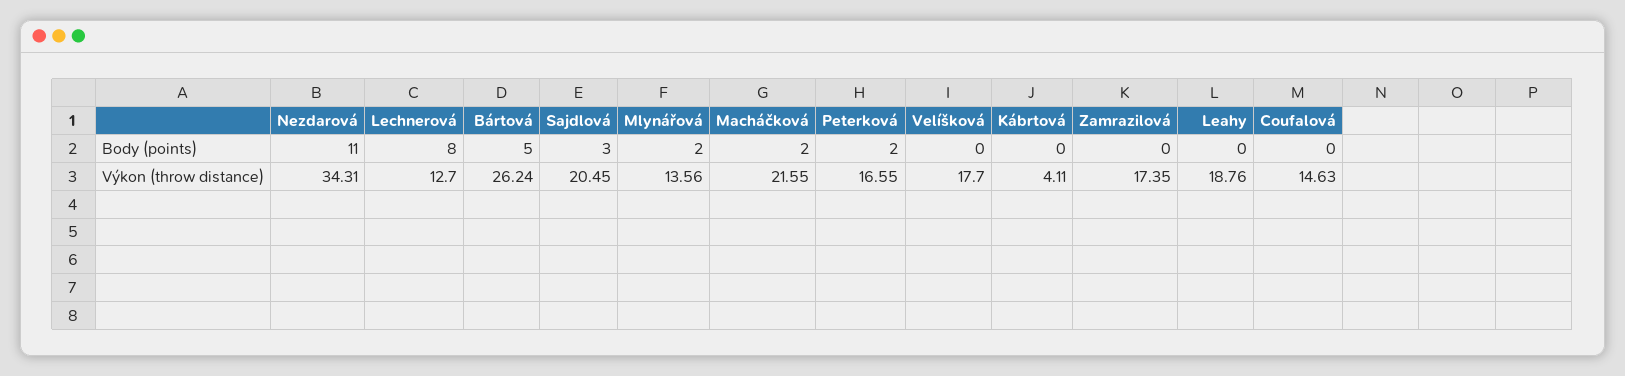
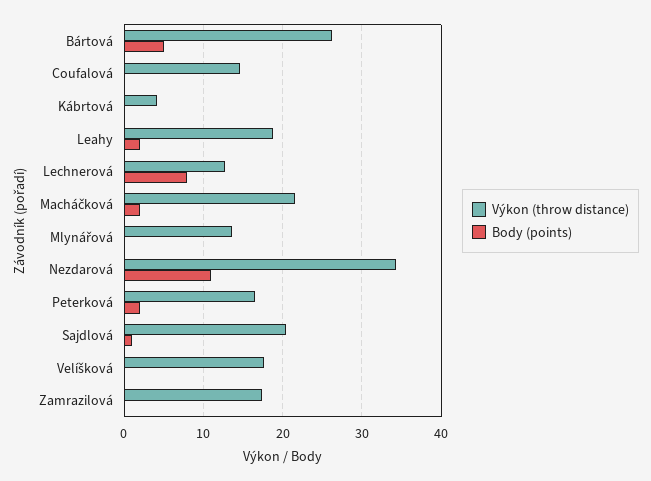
  {
    "Body (points)": {
      "Nezdarová": 11,
      "Lechnerová": 8,
      "Bártová": 5,
-     "Sajdlová": 3,
+     "Sajdlová": 1,
-     "Mlynářová": 2,
+     "Mlynářová": 0,
      "Macháčková": 2,
      "Peterková": 2,
      "Velíšková": 0,
      "Kábrtová": 0,
      "Zamrazilová": 0,
-     "Leahy": 0,
+     "Leahy": 2,
      "Coufalová": 0
    },
    "Výkon (throw distance)": {
      "Nezdarová": 34.31,
      "Lechnerová": 12.7,
      "Bártová": 26.24,
      "Sajdlová": 20.45,
      "Mlynářová": 13.56,
      "Macháčková": 21.55,
      "Peterková": 16.55,
      "Velíšková": 17.7,
      "Kábrtová": 4.11,
      "Zamrazilová": 17.35,
      "Leahy": 18.76,
      "Coufalová": 14.63
    }
  }

